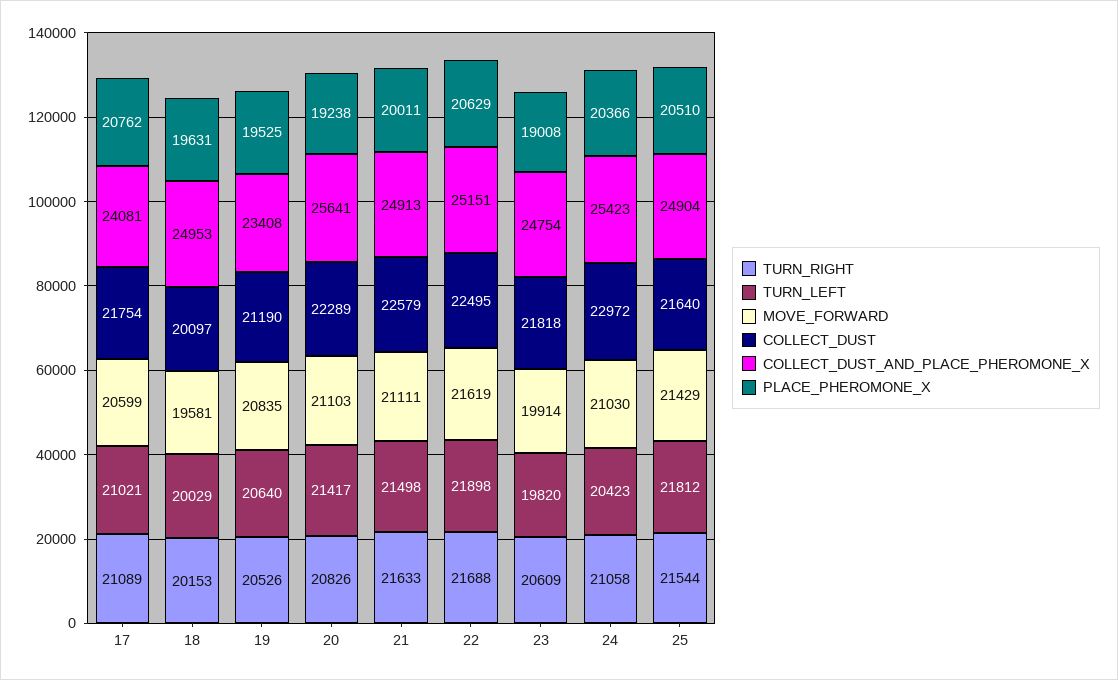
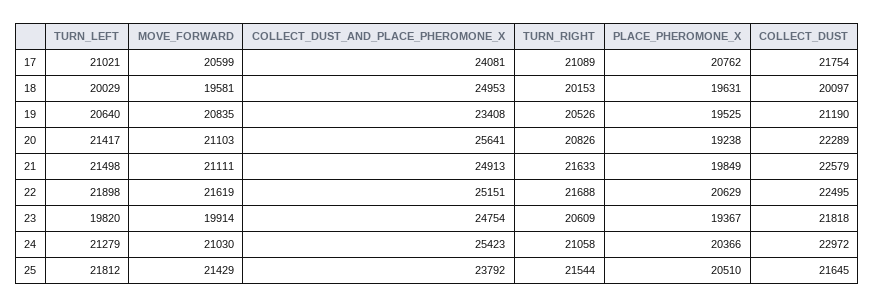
  {
    "TURN_RIGHT": {
      "17": 21089,
      "18": 20153,
      "19": 20526,
      "20": 20826,
      "21": 21633,
      "22": 21688,
      "23": 20609,
      "24": 21058,
      "25": 21544
    },
    "TURN_LEFT": {
      "17": 21021,
      "18": 20029,
      "19": 20640,
      "20": 21417,
      "21": 21498,
      "22": 21898,
      "23": 19820,
-     "24": 20423,
+     "24": 21279,
      "25": 21812
    },
    "MOVE_FORWARD": {
      "17": 20599,
      "18": 19581,
      "19": 20835,
      "20": 21103,
      "21": 21111,
      "22": 21619,
      "23": 19914,
      "24": 21030,
      "25": 21429
    },
    "COLLECT_DUST": {
      "17": 21754,
      "18": 20097,
      "19": 21190,
      "20": 22289,
      "21": 22579,
      "22": 22495,
      "23": 21818,
      "24": 22972,
-     "25": 21640
+     "25": 21645
    },
    "COLLECT_DUST_AND_PLACE_PHEROMONE_X": {
      "17": 24081,
      "18": 24953,
      "19": 23408,
      "20": 25641,
      "21": 24913,
      "22": 25151,
      "23": 24754,
      "24": 25423,
-     "25": 24904
+     "25": 23792
    },
    "PLACE_PHEROMONE_X": {
      "17": 20762,
      "18": 19631,
      "19": 19525,
      "20": 19238,
-     "21": 20011,
+     "21": 19849,
      "22": 20629,
-     "23": 19008,
+     "23": 19367,
      "24": 20366,
      "25": 20510
    }
  }

